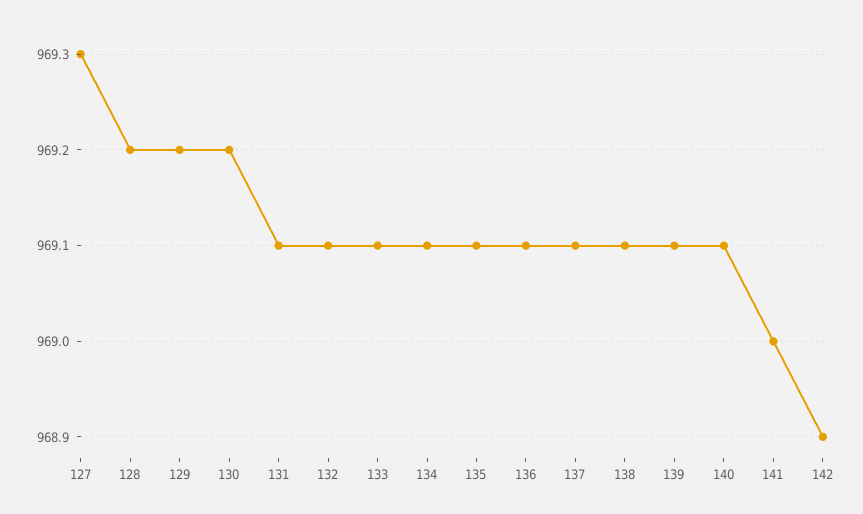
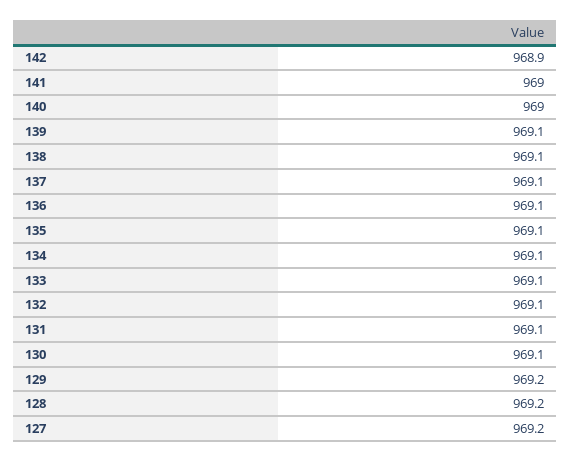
  {
-   "127": 969.3,
+   "127": 969.2,
    "128": 969.2,
    "129": 969.2,
-   "130": 969.2,
+   "130": 969.1,
    "131": 969.1,
    "132": 969.1,
    "133": 969.1,
    "134": 969.1,
    "135": 969.1,
    "136": 969.1,
    "137": 969.1,
    "138": 969.1,
    "139": 969.1,
-   "140": 969.1,
+   "140": 969,
    "141": 969,
    "142": 968.9
  }

